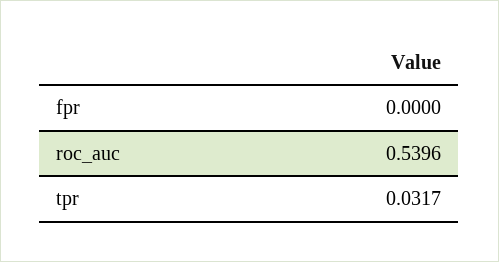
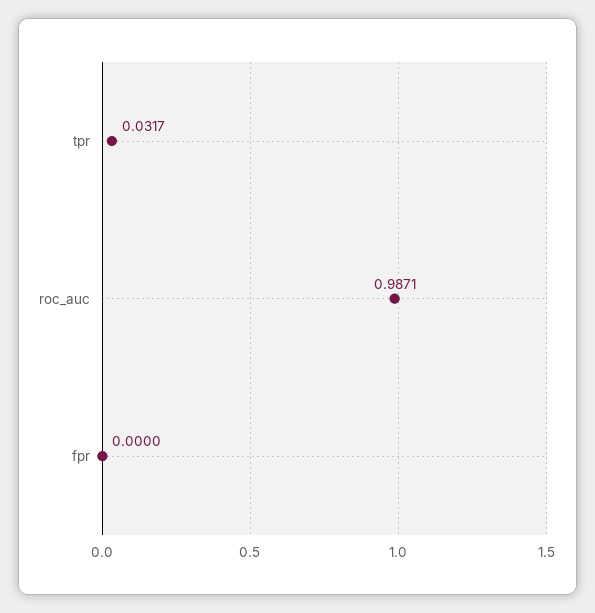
  {
    "fpr": 0,
-   "roc_auc": 0.5396,
+   "roc_auc": 0.9871,
    "tpr": 0.0317
  }

